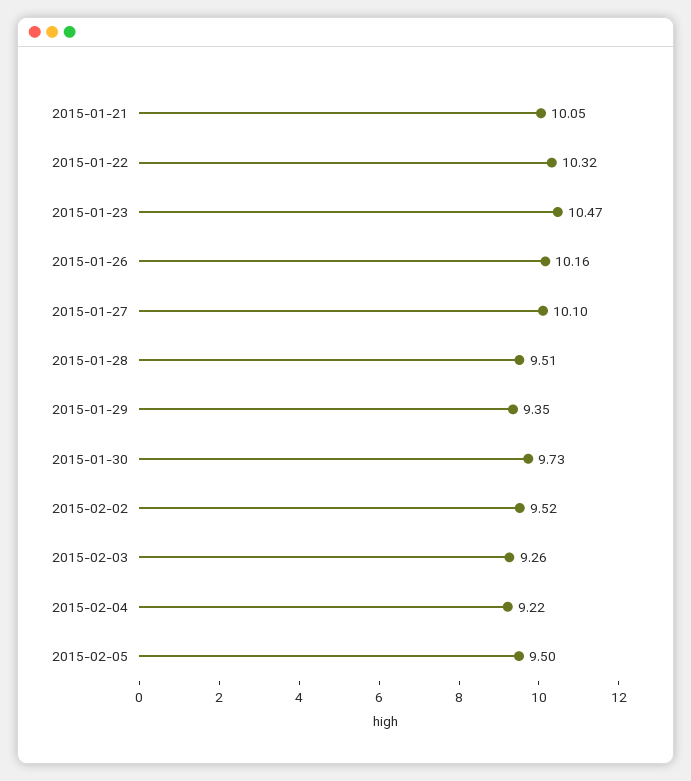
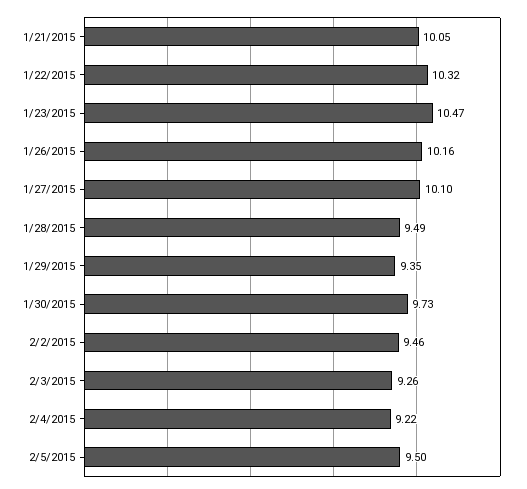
  {
    "2015-01-21": 10.05,
    "2015-01-22": 10.32,
    "2015-01-23": 10.47,
    "2015-01-26": 10.16,
    "2015-01-27": 10.1,
-   "2015-01-28": 9.51,
+   "2015-01-28": 9.49,
    "2015-01-29": 9.35,
    "2015-01-30": 9.73,
-   "2015-02-02": 9.52,
+   "2015-02-02": 9.46,
    "2015-02-03": 9.26,
    "2015-02-04": 9.22,
    "2015-02-05": 9.5
  }

